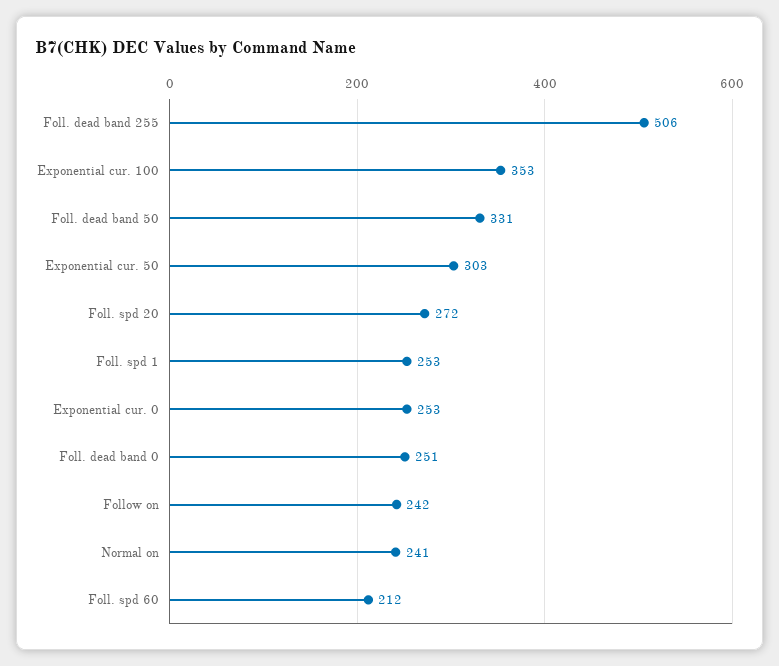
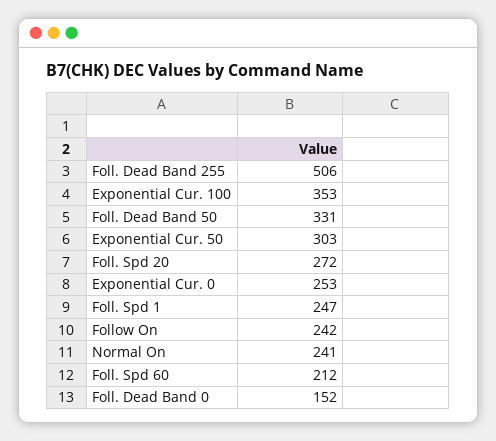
  {
    "Foll. dead band 255": 506,
    "Exponential cur. 100": 353,
    "Foll. dead band 50": 331,
    "Exponential cur. 50": 303,
    "Foll. spd 20": 272,
-   "Foll. spd 1": 253,
+   "Foll. spd 1": 247,
    "Exponential cur. 0": 253,
-   "Foll. dead band 0": 251,
+   "Foll. dead band 0": 152,
    "Follow on": 242,
    "Normal on": 241,
    "Foll. spd 60": 212
  }

